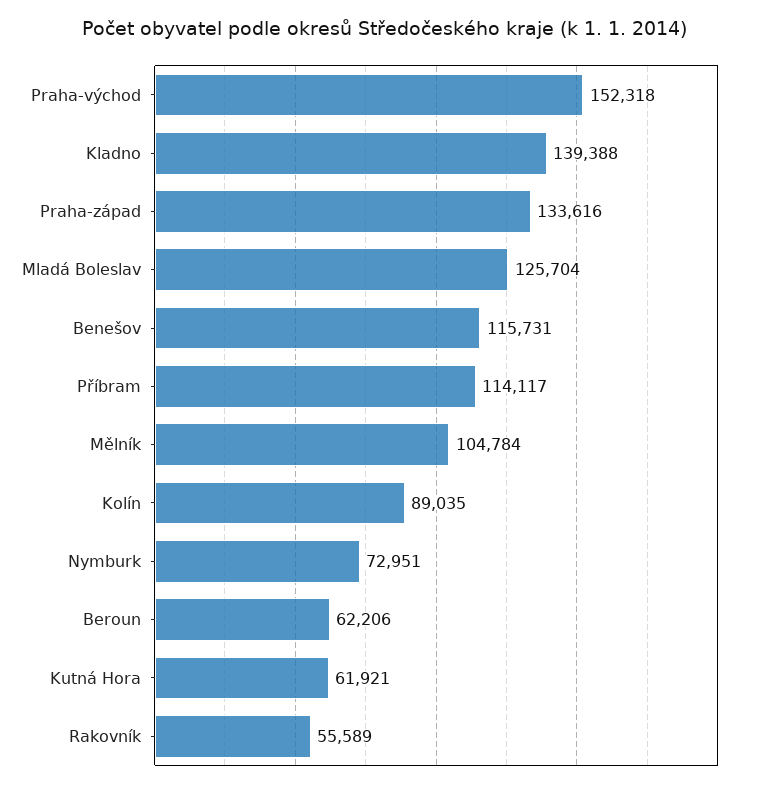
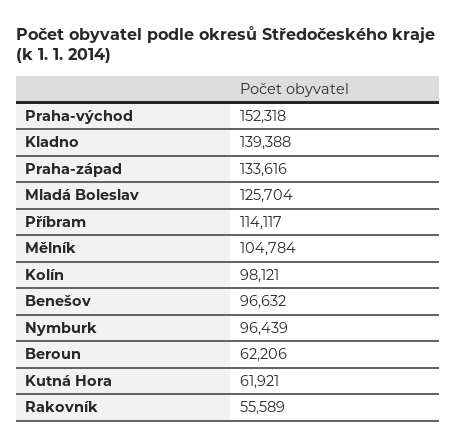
  {
    "Praha-východ": 152318,
    "Kladno": 139388,
    "Praha-západ": 133616,
    "Mladá Boleslav": 125704,
-   "Benešov": 115731,
+   "Benešov": 96632,
    "Příbram": 114117,
    "Mělník": 104784,
-   "Kolín": 89035,
+   "Kolín": 98121,
-   "Nymburk": 72951,
+   "Nymburk": 96439,
    "Beroun": 62206,
    "Kutná Hora": 61921,
    "Rakovník": 55589
  }

